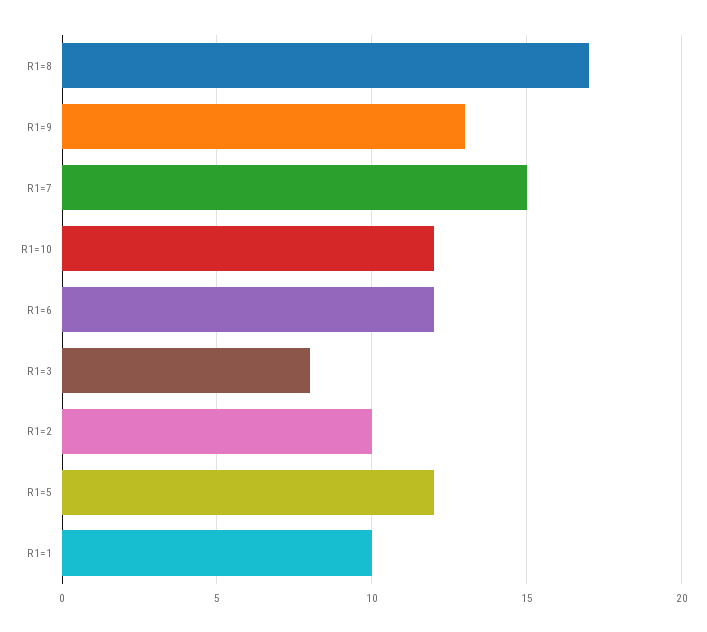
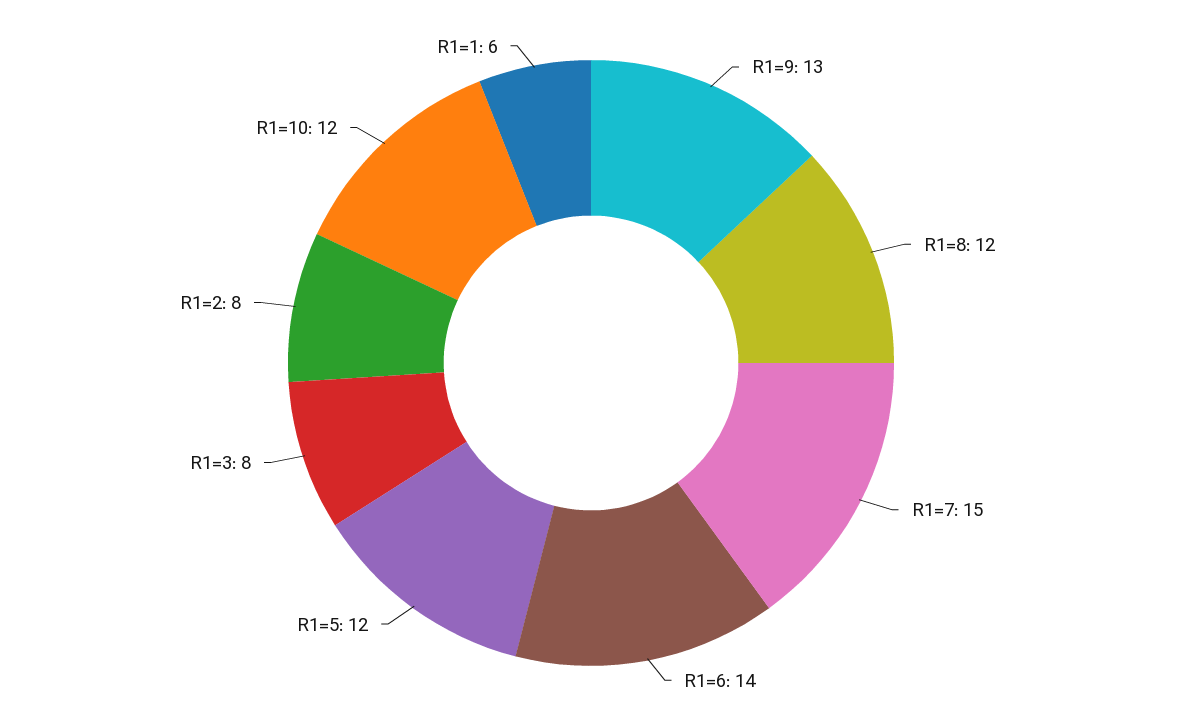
  {
-   "R1=8": 17,
+   "R1=8": 12,
    "R1=9": 13,
    "R1=7": 15,
    "R1=10": 12,
-   "R1=6": 12,
+   "R1=6": 14,
    "R1=3": 8,
-   "R1=2": 10,
+   "R1=2": 8,
    "R1=5": 12,
-   "R1=1": 10
+   "R1=1": 6
  }

